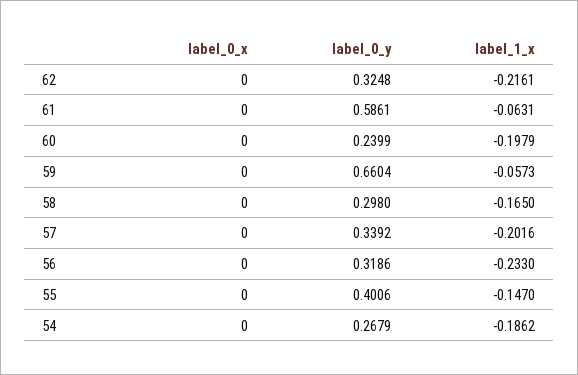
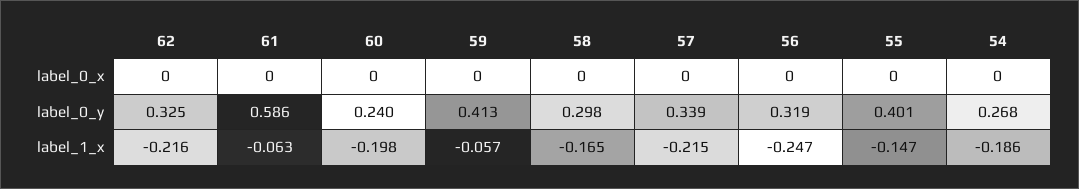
  {
    "label_0_x": {
      "62": 0,
      "61": 0,
      "60": 0,
      "59": 0,
      "58": 0,
      "57": 0,
      "56": 0,
      "55": 0,
      "54": 0
    },
    "label_0_y": {
      "62": 0.3248,
      "61": 0.5861,
      "60": 0.2399,
-     "59": 0.6604,
+     "59": 0.413,
      "58": 0.298,
      "57": 0.3392,
      "56": 0.3186,
      "55": 0.4006,
      "54": 0.2679
    },
    "label_1_x": {
      "62": -0.2161,
      "61": -0.0631,
      "60": -0.1979,
      "59": -0.0573,
      "58": -0.165,
-     "57": -0.2016,
+     "57": -0.215,
-     "56": -0.233,
+     "56": -0.247,
      "55": -0.147,
      "54": -0.1862
    }
  }

